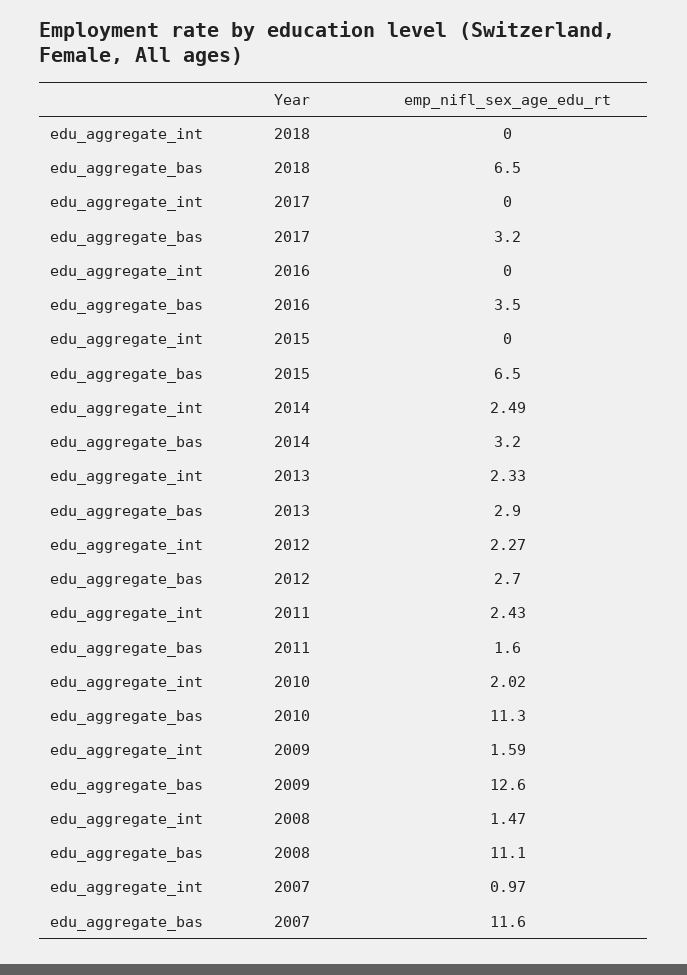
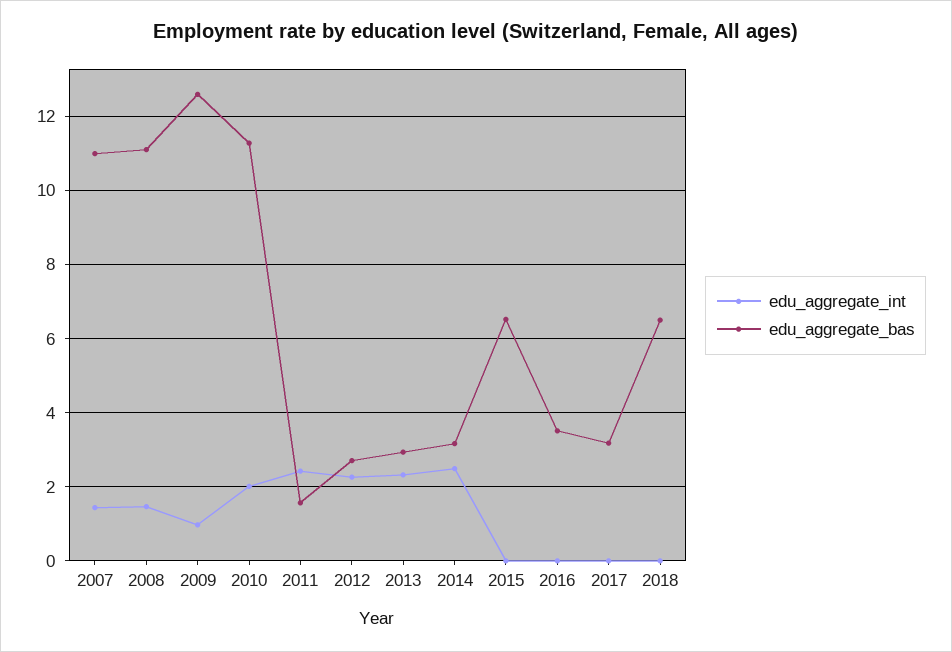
  {
    "edu_aggregate_int": {
      "2018": 0,
      "2017": 0,
      "2016": 0,
      "2015": 0,
      "2014": 2.49,
      "2013": 2.33,
      "2012": 2.27,
      "2011": 2.43,
      "2010": 2.02,
-     "2009": 1.59,
+     "2009": 1,
      "2008": 1.47,
-     "2007": 0.97
+     "2007": 1.4
    },
    "edu_aggregate_bas": {
      "2018": 6.5,
      "2017": 3.2,
      "2016": 3.5,
      "2015": 6.5,
      "2014": 3.2,
      "2013": 2.9,
      "2012": 2.7,
      "2011": 1.6,
      "2010": 11.3,
      "2009": 12.6,
      "2008": 11.1,
-     "2007": 11.6
+     "2007": 11
    }
  }

